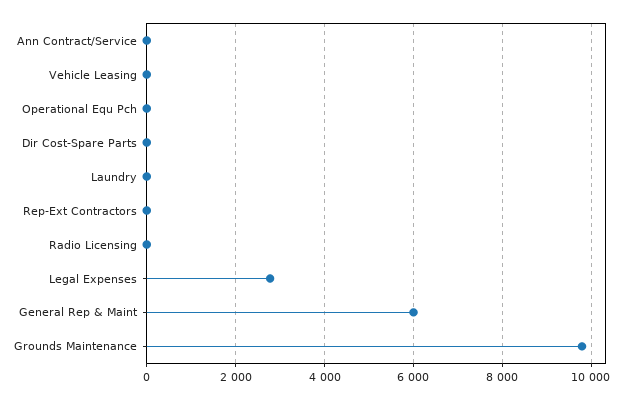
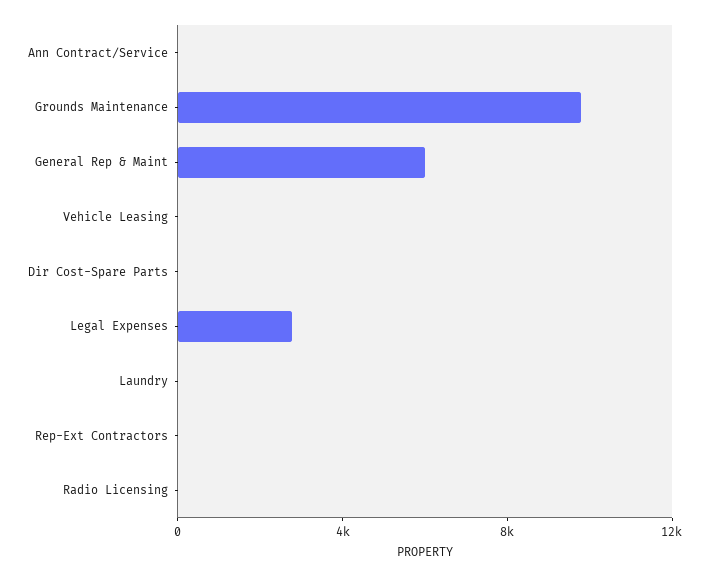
  {
    "Ann Contract/Service": 0,
    "Vehicle Leasing": 0,
-   "Operational Equ Pch": 0,
    "Dir Cost-Spare Parts": 0,
    "Laundry": 0,
    "Rep-Ext Contractors": 0,
    "Radio Licensing": 0,
    "Legal Expenses": 2800,
    "General Rep & Maint": 6000,
    "Grounds Maintenance": 9800
  }

